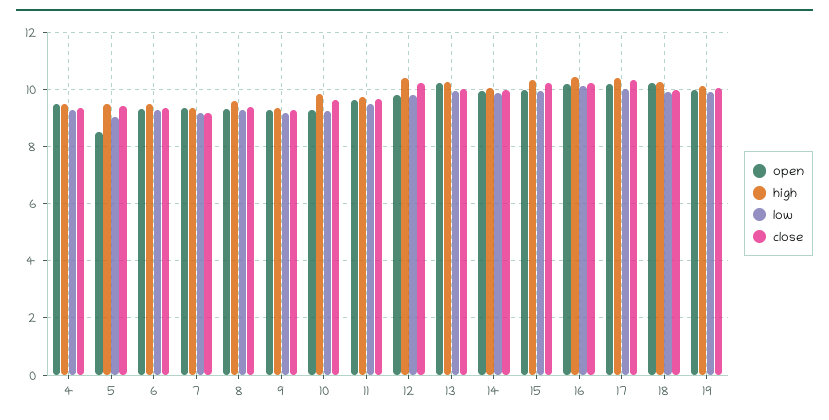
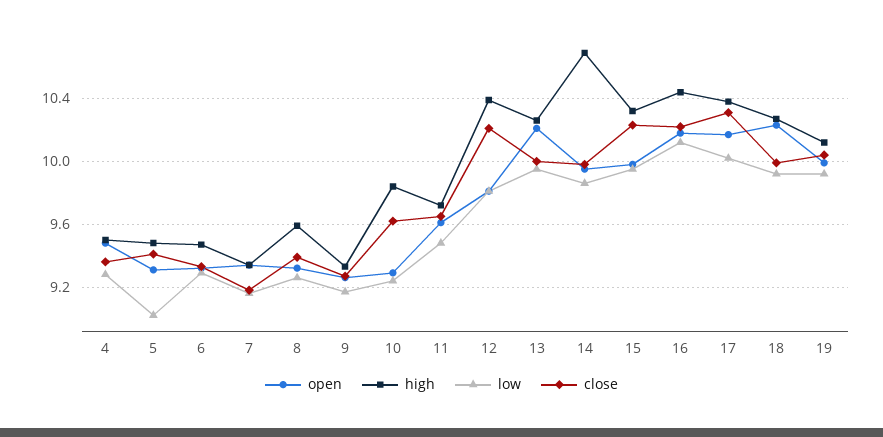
  {
    "open": {
      "4": 9.5,
-     "5": 8.5,
+     "5": 9.3,
      "6": 9.3,
      "7": 9.35,
      "8": 9.3,
      "9": 9.25,
      "10": 9.3,
      "11": 9.6,
      "12": 9.8,
      "13": 10.2,
      "14": 9.95,
      "15": 10,
      "16": 10.2,
      "17": 10.15,
      "18": 10.25,
      "19": 10
    },
    "high": {
      "4": 9.5,
      "5": 9.5,
      "6": 9.45,
      "7": 9.35,
      "8": 9.6,
      "9": 9.35,
      "10": 9.85,
      "11": 9.7,
      "12": 10.4,
      "13": 10.25,
-     "14": 10,
+     "14": 10.7,
      "15": 10.3,
      "16": 10.45,
      "17": 10.4,
      "18": 10.25,
      "19": 10.1
    },
    "low": {
      "4": 9.3,
      "5": 9,
      "6": 9.3,
      "7": 9.15,
      "8": 9.25,
      "9": 9.15,
      "10": 9.25,
      "11": 9.5,
      "12": 9.8,
      "13": 9.95,
      "14": 9.85,
      "15": 9.95,
      "16": 10.1,
      "17": 10,
      "18": 9.9,
      "19": 9.9
    },
    "close": {
      "4": 9.35,
      "5": 9.4,
      "6": 9.35,
      "7": 9.2,
      "8": 9.4,
      "9": 9.25,
      "10": 9.6,
      "11": 9.65,
      "12": 10.2,
      "13": 10,
      "14": 10,
      "15": 10.25,
      "16": 10.2,
      "17": 10.3,
      "18": 10,
      "19": 10.05
    }
  }

